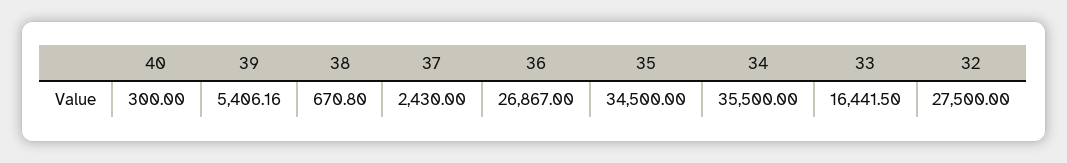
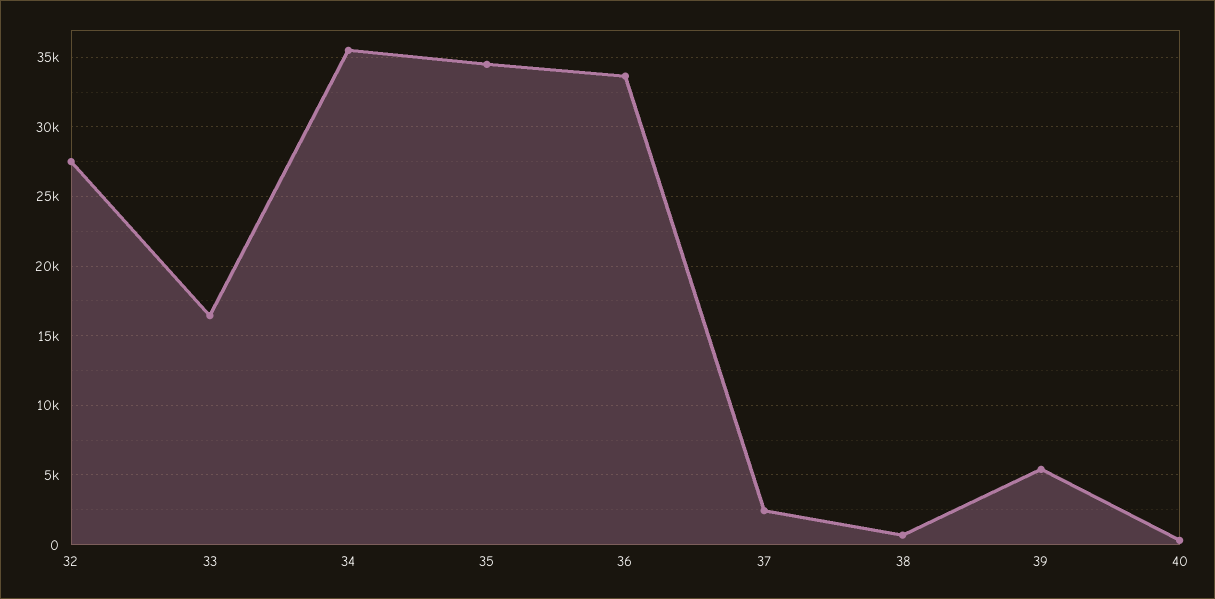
  {
    "40": 300,
    "39": 5406.16,
    "38": 670.8,
    "37": 2430,
-   "36": 26867,
+   "36": 33500,
    "35": 34500,
    "34": 35500,
    "33": 16441.5,
    "32": 27500
  }

